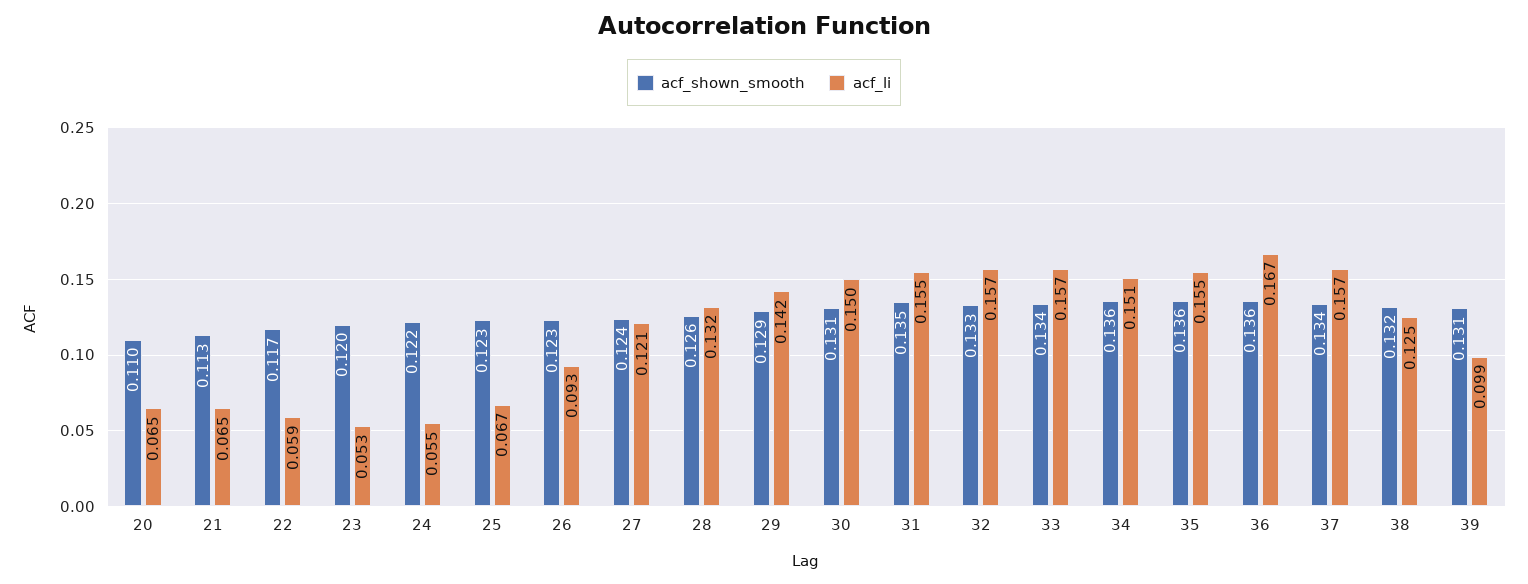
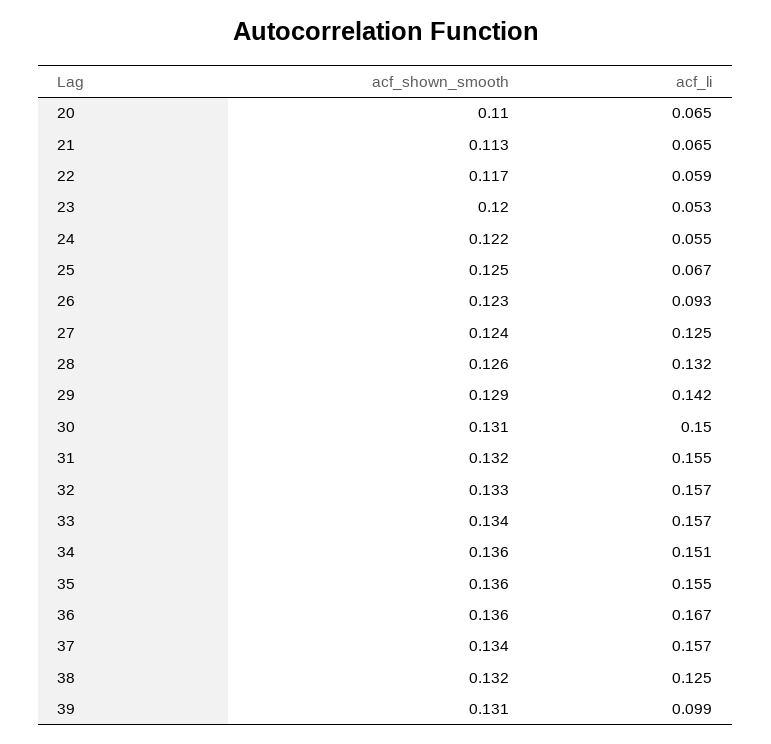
  {
    "acf_shown_smooth": {
      "20": 0.11,
      "21": 0.113,
      "22": 0.117,
      "23": 0.12,
      "24": 0.122,
-     "25": 0.123,
+     "25": 0.125,
      "26": 0.123,
      "27": 0.124,
      "28": 0.126,
      "29": 0.129,
      "30": 0.131,
-     "31": 0.135,
+     "31": 0.132,
      "32": 0.133,
      "33": 0.134,
      "34": 0.136,
      "35": 0.136,
      "36": 0.136,
      "37": 0.134,
      "38": 0.132,
      "39": 0.131
    },
    "acf_li": {
      "20": 0.065,
      "21": 0.065,
      "22": 0.059,
      "23": 0.053,
      "24": 0.055,
      "25": 0.067,
      "26": 0.093,
-     "27": 0.121,
+     "27": 0.125,
      "28": 0.132,
      "29": 0.142,
      "30": 0.15,
      "31": 0.155,
      "32": 0.157,
      "33": 0.157,
      "34": 0.151,
      "35": 0.155,
      "36": 0.167,
      "37": 0.157,
      "38": 0.125,
      "39": 0.099
    }
  }

